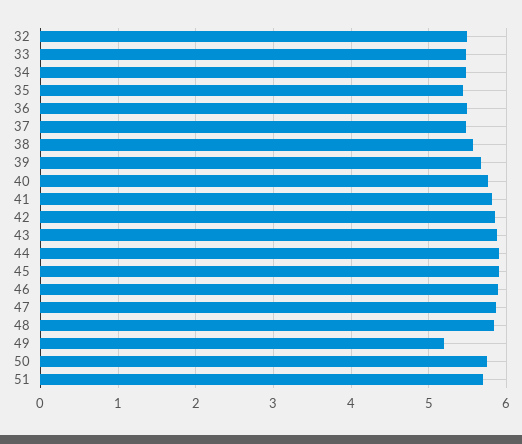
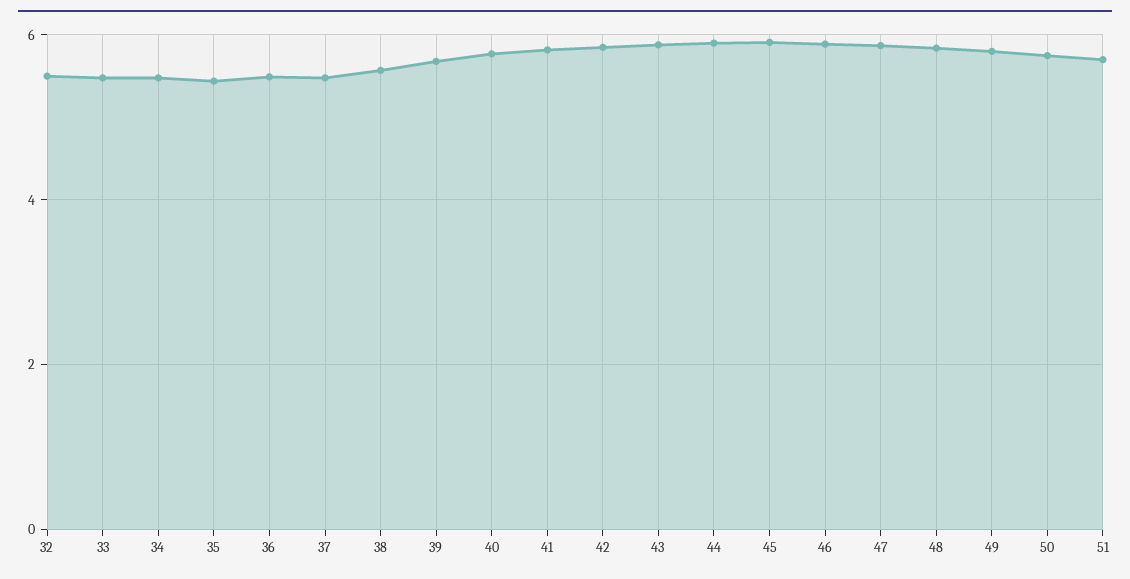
  {
    "32": 5.5,
    "33": 5.5,
    "34": 5.5,
    "35": 5.4,
    "36": 5.5,
    "37": 5.5,
    "38": 5.6,
    "39": 5.7,
    "40": 5.8,
    "41": 5.8,
    "42": 5.9,
    "43": 5.9,
    "44": 5.9,
    "45": 5.9,
    "46": 5.9,
    "47": 5.9,
    "48": 5.8,
-   "49": 5.2,
+   "49": 5.8,
    "50": 5.8,
    "51": 5.7
  }

